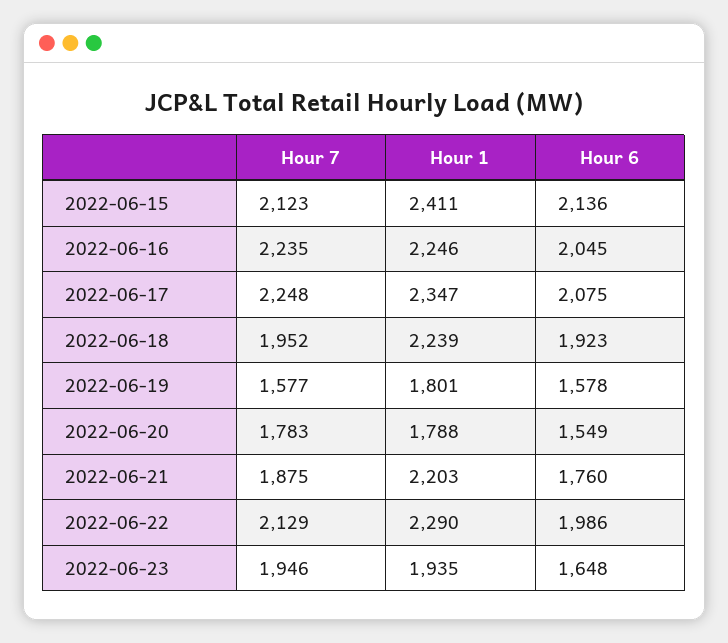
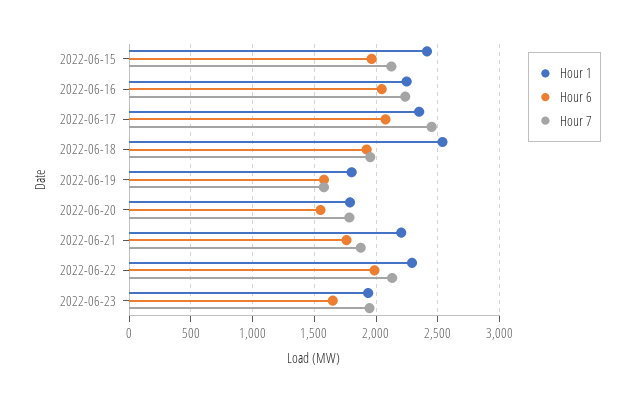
  {
    "Hour 7": {
      "2022-06-15": 2123,
      "2022-06-16": 2235,
-     "2022-06-17": 2248,
+     "2022-06-17": 2450,
      "2022-06-18": 1952,
      "2022-06-19": 1577,
      "2022-06-20": 1783,
      "2022-06-21": 1875,
      "2022-06-22": 2129,
      "2022-06-23": 1946
    },
    "Hour 1": {
      "2022-06-15": 2411,
      "2022-06-16": 2246,
      "2022-06-17": 2347,
-     "2022-06-18": 2239,
+     "2022-06-18": 2550,
      "2022-06-19": 1801,
      "2022-06-20": 1788,
      "2022-06-21": 2203,
      "2022-06-22": 2290,
      "2022-06-23": 1935
    },
    "Hour 6": {
-     "2022-06-15": 2136,
+     "2022-06-15": 1950,
      "2022-06-16": 2045,
      "2022-06-17": 2075,
      "2022-06-18": 1923,
      "2022-06-19": 1578,
      "2022-06-20": 1549,
      "2022-06-21": 1760,
      "2022-06-22": 1986,
      "2022-06-23": 1648
    }
  }

